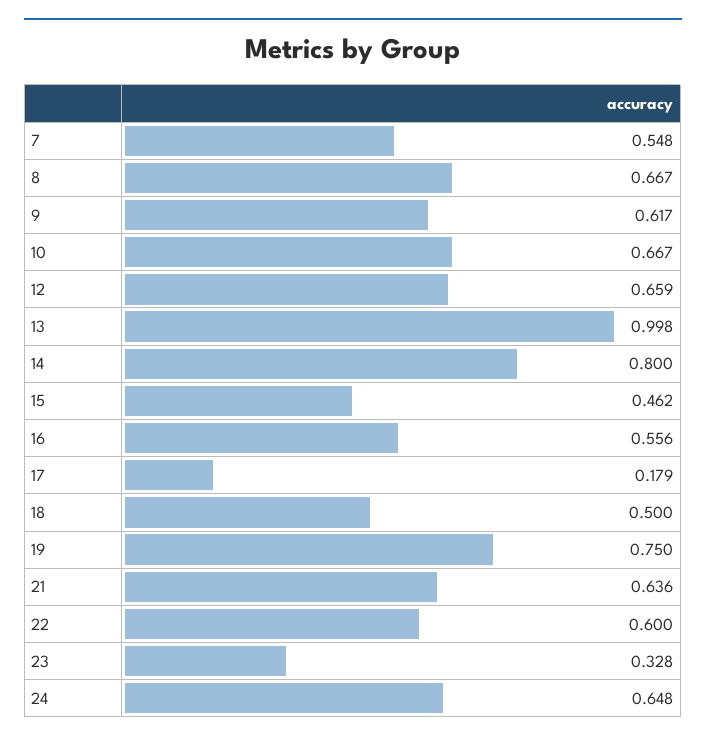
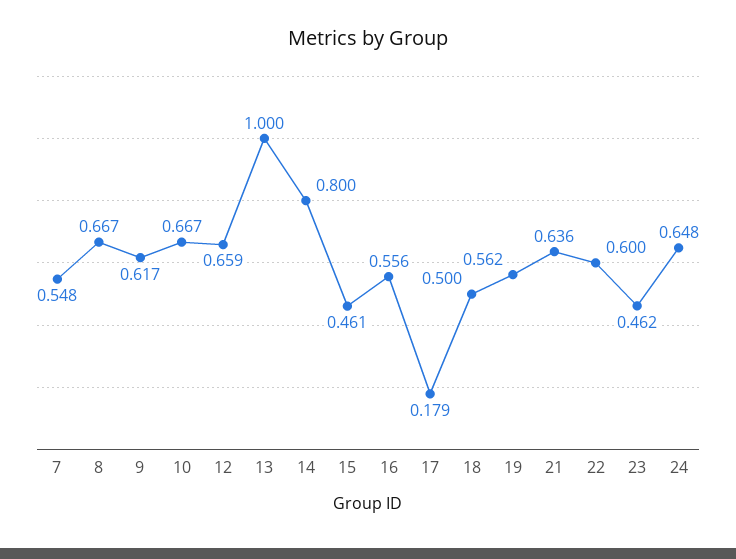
  {
    "7": 0.548,
    "8": 0.667,
    "9": 0.617,
    "10": 0.667,
    "12": 0.659,
-   "13": 0.998,
+   "13": 1,
    "14": 0.8,
-   "15": 0.462,
+   "15": 0.461,
    "16": 0.556,
    "17": 0.179,
    "18": 0.5,
-   "19": 0.75,
+   "19": 0.562,
    "21": 0.636,
    "22": 0.6,
-   "23": 0.328,
+   "23": 0.462,
    "24": 0.648
  }

